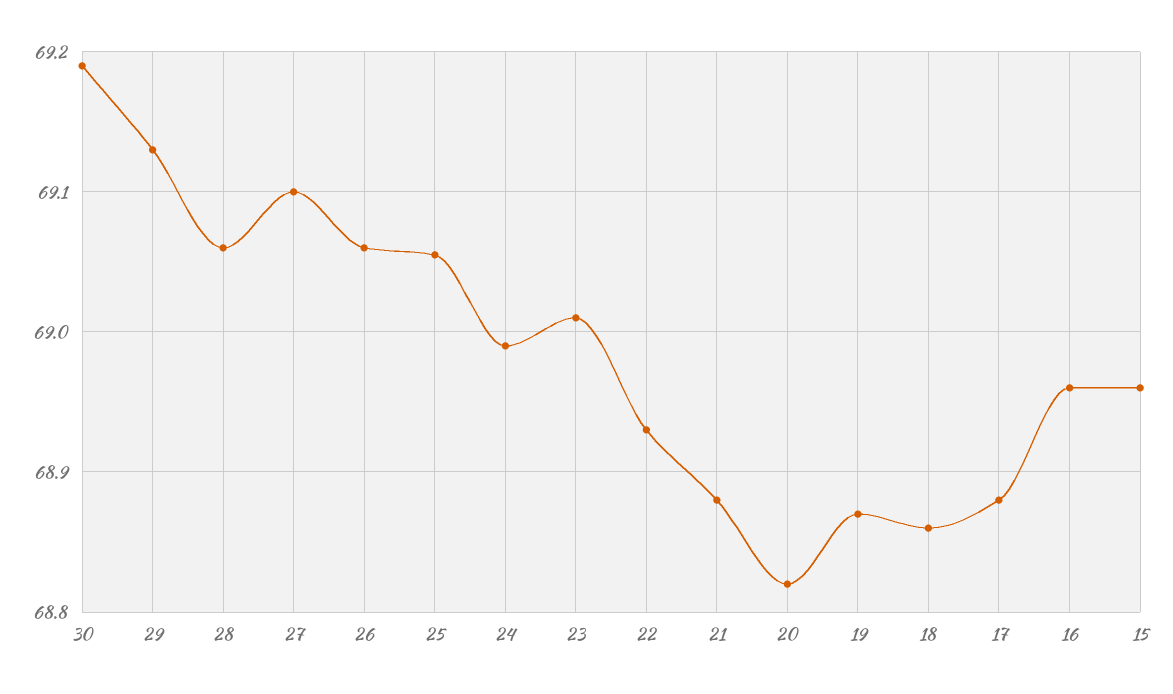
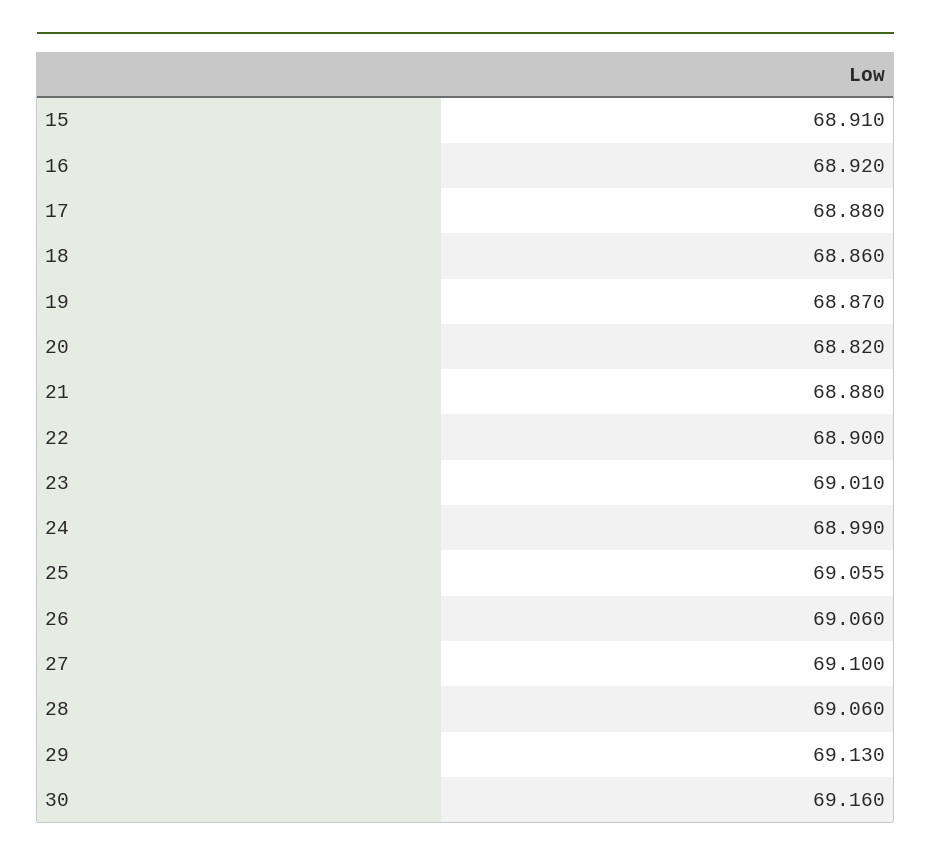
  {
-   "30": 69.19,
+   "30": 69.16,
    "29": 69.13,
    "28": 69.06,
    "27": 69.1,
    "26": 69.06,
    "25": 69.055,
    "24": 68.99,
    "23": 69.01,
-   "22": 68.93,
+   "22": 68.9,
    "21": 68.88,
    "20": 68.82,
    "19": 68.87,
    "18": 68.86,
    "17": 68.88,
-   "16": 68.96,
+   "16": 68.92,
-   "15": 68.96
+   "15": 68.91
  }

